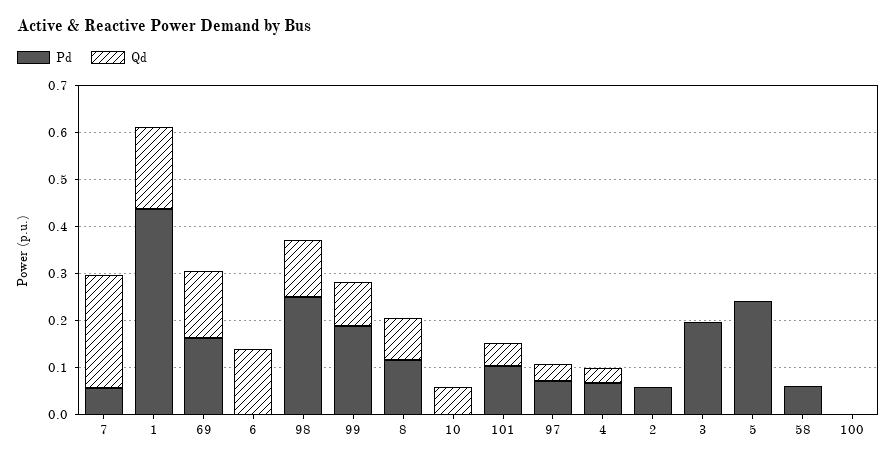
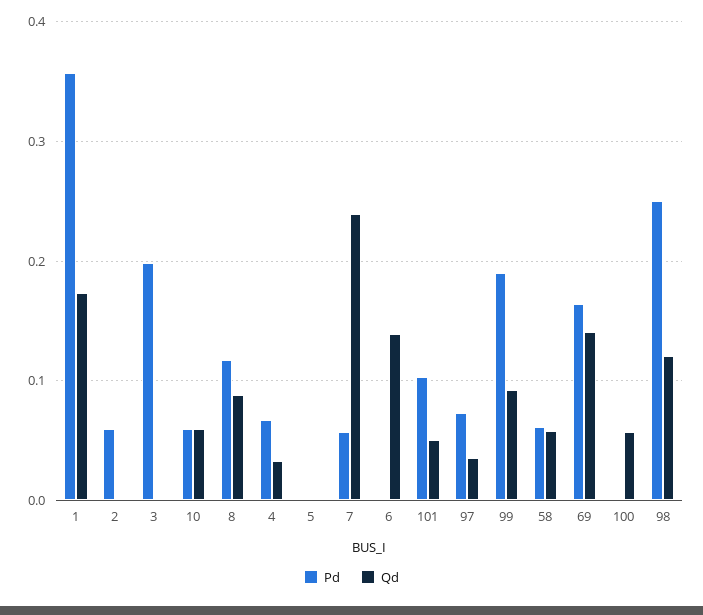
  {
    "Pd": {
      "7": 0.06,
-     "1": 0.44,
+     "1": 0.36,
      "69": 0.16,
      "6": 0,
      "98": 0.25,
      "99": 0.19,
      "8": 0.12,
-     "10": 0,
+     "10": 0.06,
      "101": 0.1,
      "97": 0.07,
      "4": 0.07,
      "2": 0.06,
      "3": 0.2,
-     "5": 0.24,
+     "5": 0,
      "58": 0.06,
      "100": 0
    },
    "Qd": {
      "7": 0.24,
      "1": 0.17,
      "69": 0.14,
      "6": 0.14,
      "98": 0.12,
      "99": 0.09,
      "8": 0.09,
      "10": 0.06,
      "101": 0.05,
      "97": 0.04,
      "4": 0.03,
      "2": 0,
      "3": 0,
      "5": 0,
-     "58": 0,
+     "58": 0.06,
-     "100": 0
+     "100": 0.06
    }
  }

